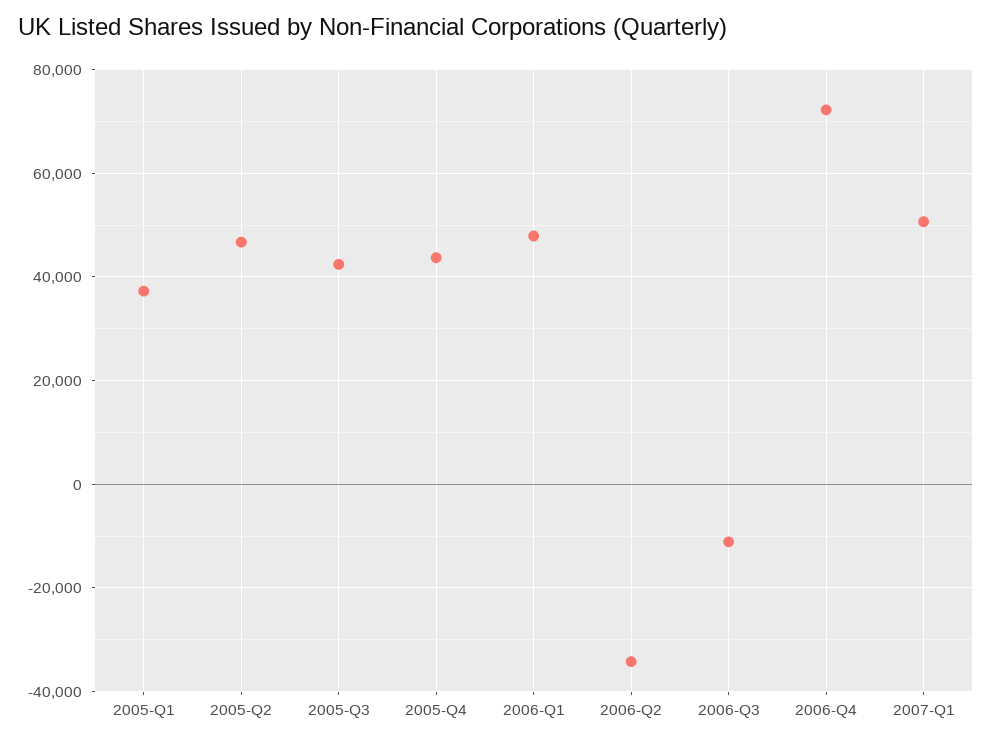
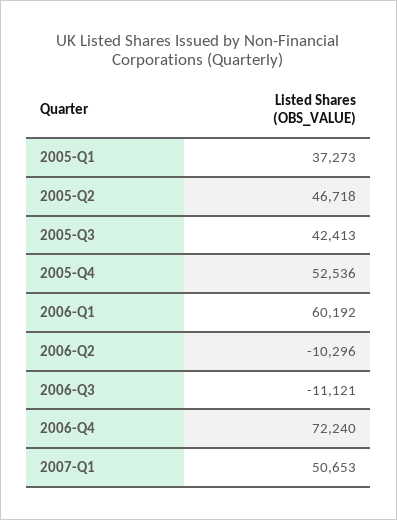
  {
    "2005-Q1": 37273,
    "2005-Q2": 46718,
    "2005-Q3": 42413,
-   "2005-Q4": 44000,
+   "2005-Q4": 52536,
-   "2006-Q1": 48000,
+   "2006-Q1": 60192,
-   "2006-Q2": -34000,
+   "2006-Q2": -10296,
    "2006-Q3": -11121,
    "2006-Q4": 72240,
    "2007-Q1": 50653
  }

